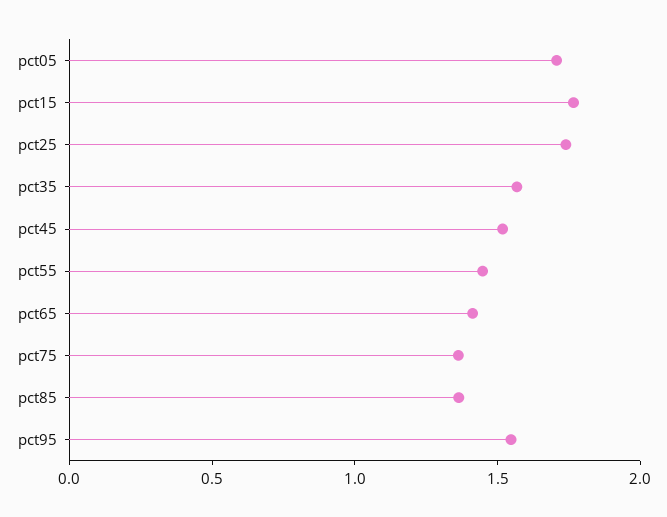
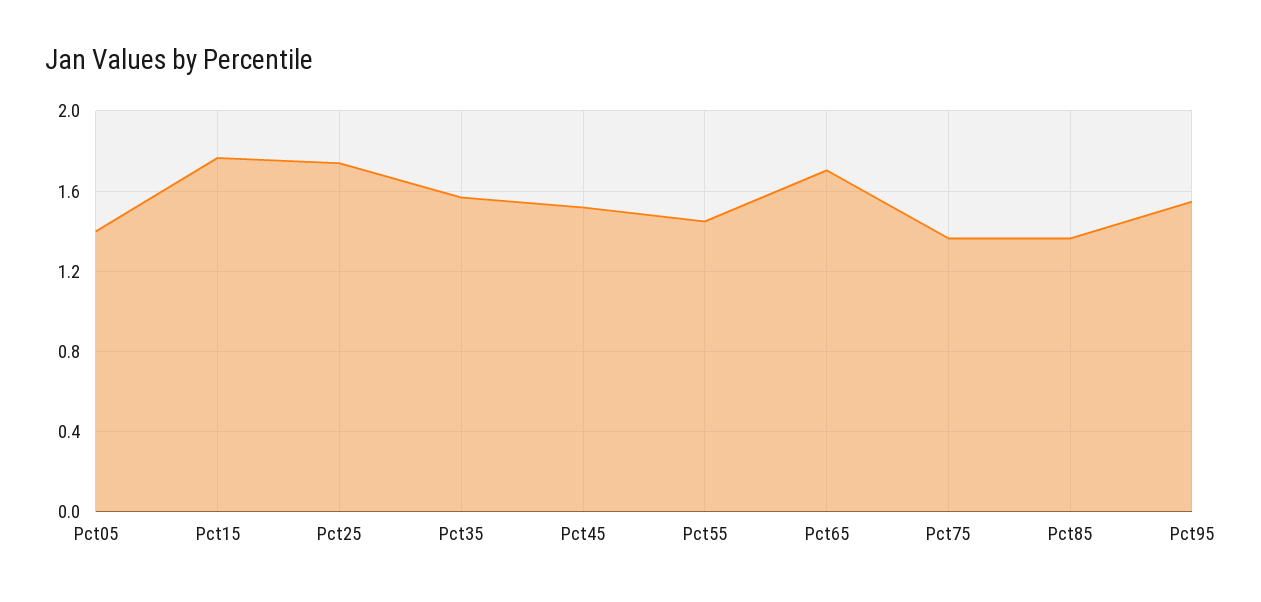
  {
-   "pct05": 1.7,
+   "pct05": 1.4,
    "pct15": 1.75,
    "pct25": 1.75,
    "pct35": 1.55,
    "pct45": 1.5,
    "pct55": 1.45,
-   "pct65": 1.4,
+   "pct65": 1.7,
    "pct75": 1.35,
    "pct85": 1.35,
    "pct95": 1.55
  }

